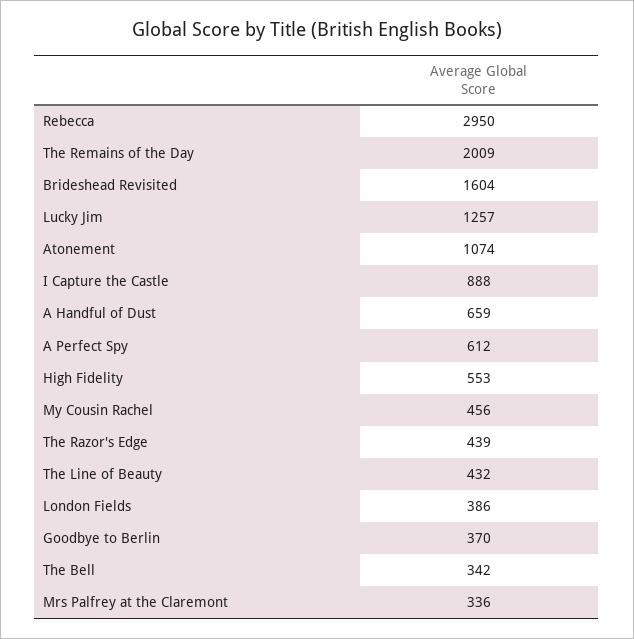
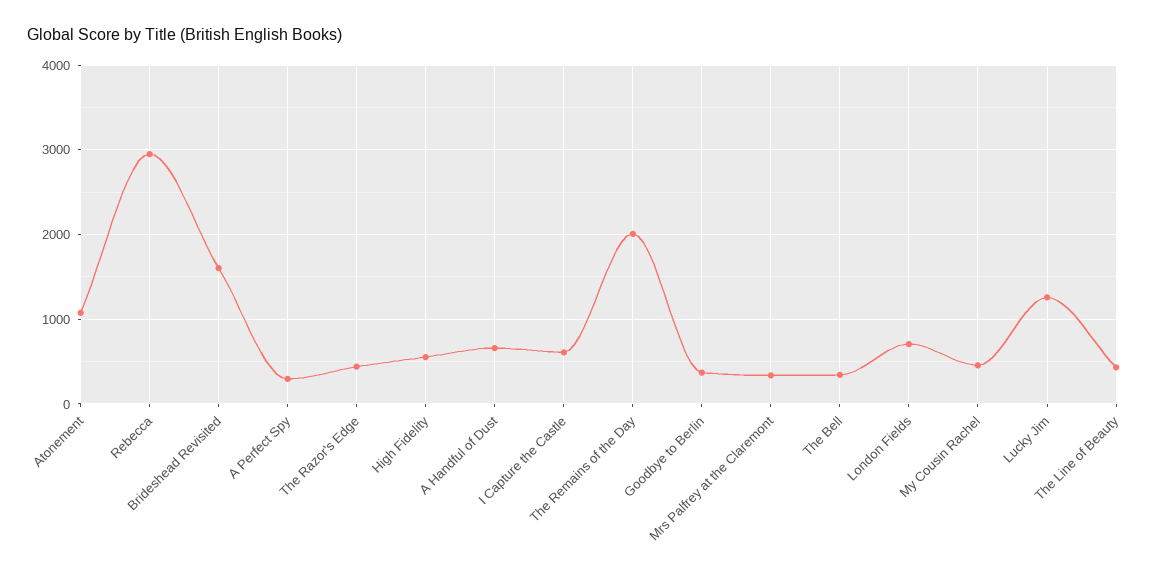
  {
    "Rebecca": 2950,
    "The Remains of the Day": 2009,
    "Brideshead Revisited": 1604,
    "Lucky Jim": 1257,
    "Atonement": 1074,
-   "I Capture the Castle": 888,
+   "I Capture the Castle": 600,
    "A Handful of Dust": 659,
-   "A Perfect Spy": 612,
+   "A Perfect Spy": 300,
    "High Fidelity": 553,
    "My Cousin Rachel": 456,
    "The Razor's Edge": 439,
    "The Line of Beauty": 432,
-   "London Fields": 386,
+   "London Fields": 700,
    "Goodbye to Berlin": 370,
    "The Bell": 342,
    "Mrs Palfrey at the Claremont": 336
  }

